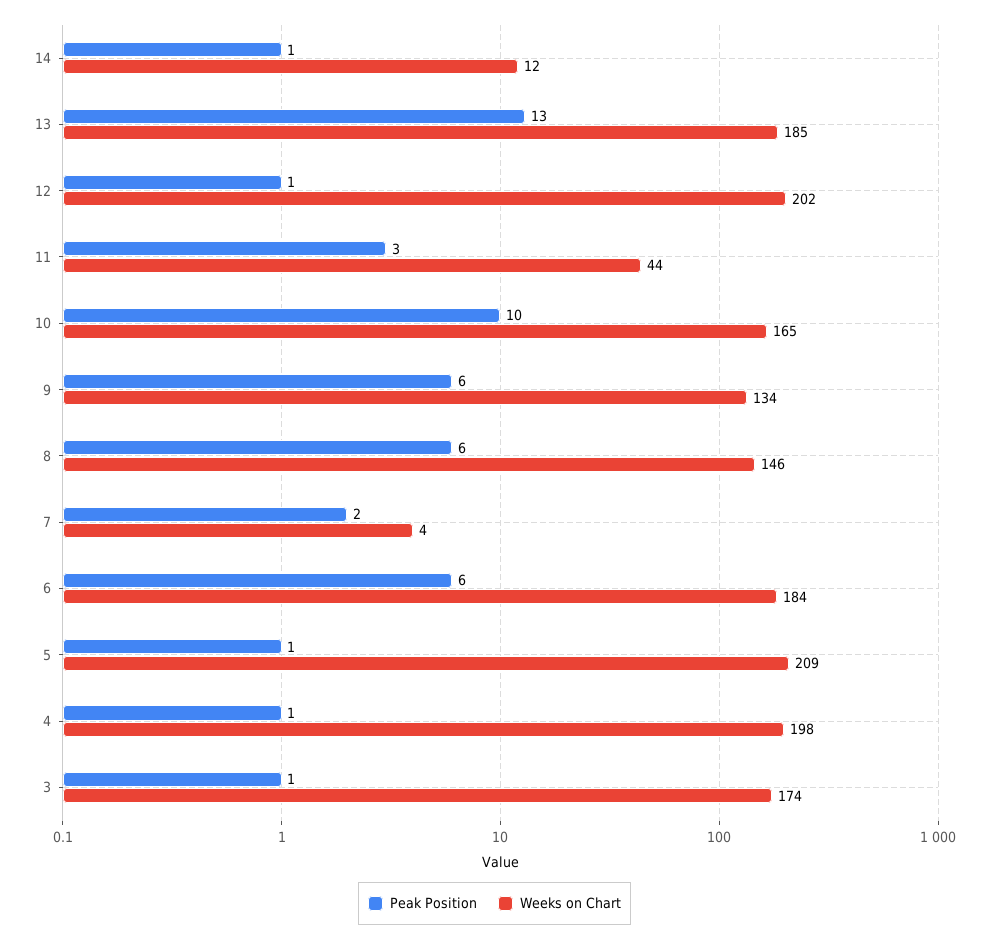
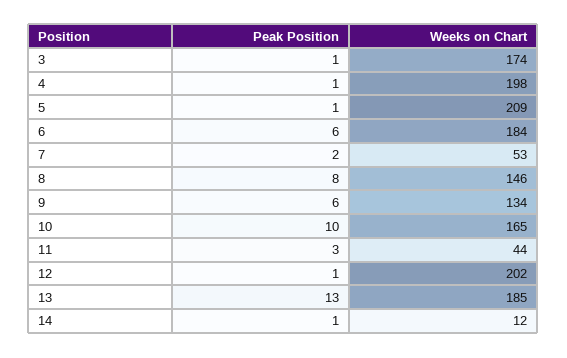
  {
    "Peak Position": {
      "14": 1,
      "13": 13,
      "12": 1,
      "11": 3,
      "10": 10,
      "9": 6,
-     "8": 6,
+     "8": 8,
      "7": 2,
      "6": 6,
      "5": 1,
      "4": 1,
      "3": 1
    },
    "Weeks on Chart": {
      "14": 12,
      "13": 185,
      "12": 202,
      "11": 44,
      "10": 165,
      "9": 134,
      "8": 146,
-     "7": 4,
+     "7": 53,
      "6": 184,
      "5": 209,
      "4": 198,
      "3": 174
    }
  }

